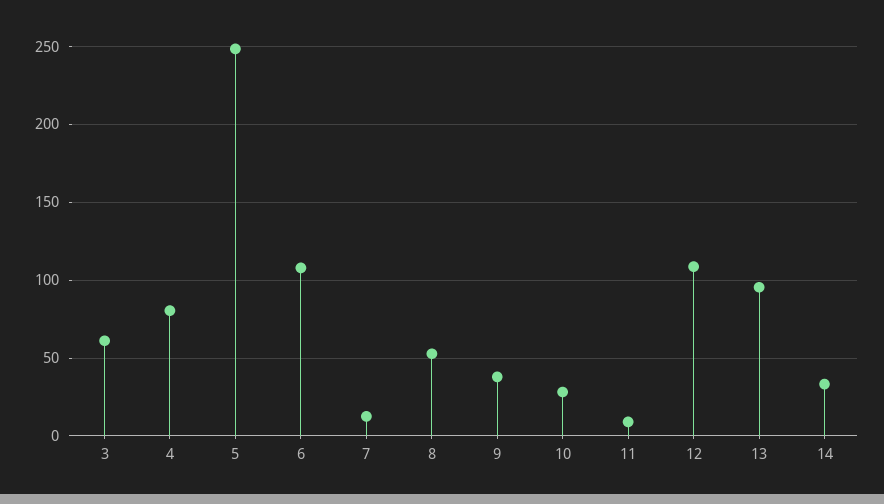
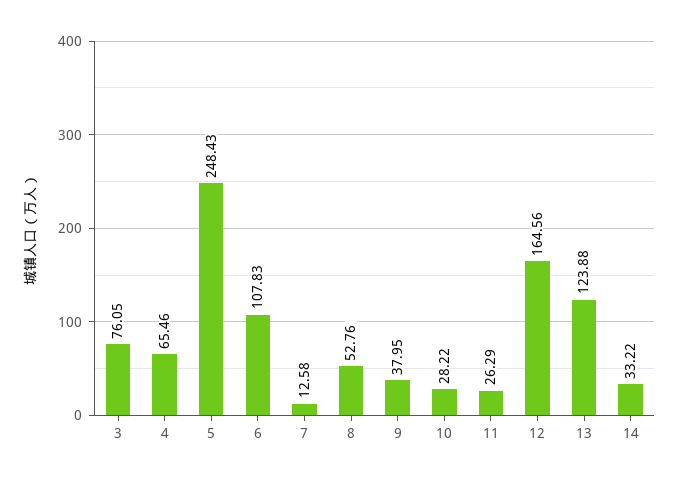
  {
-   "3": 60,
+   "3": 76.05,
-   "4": 80,
+   "4": 65.46,
    "5": 248.43,
    "6": 107.83,
    "7": 12.58,
    "8": 52.76,
    "9": 37.95,
    "10": 28.22,
-   "11": 10,
+   "11": 26.29,
-   "12": 110,
+   "12": 164.56,
-   "13": 95,
+   "13": 123.88,
    "14": 33.22
  }

